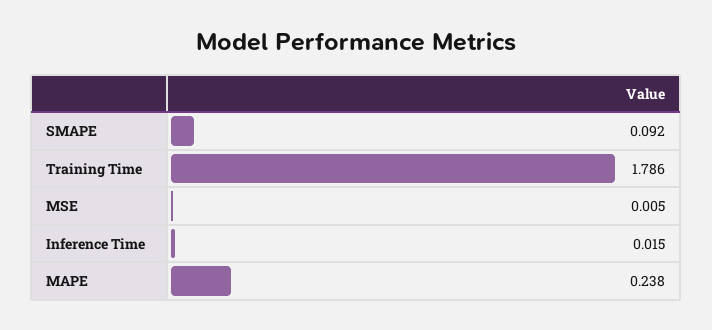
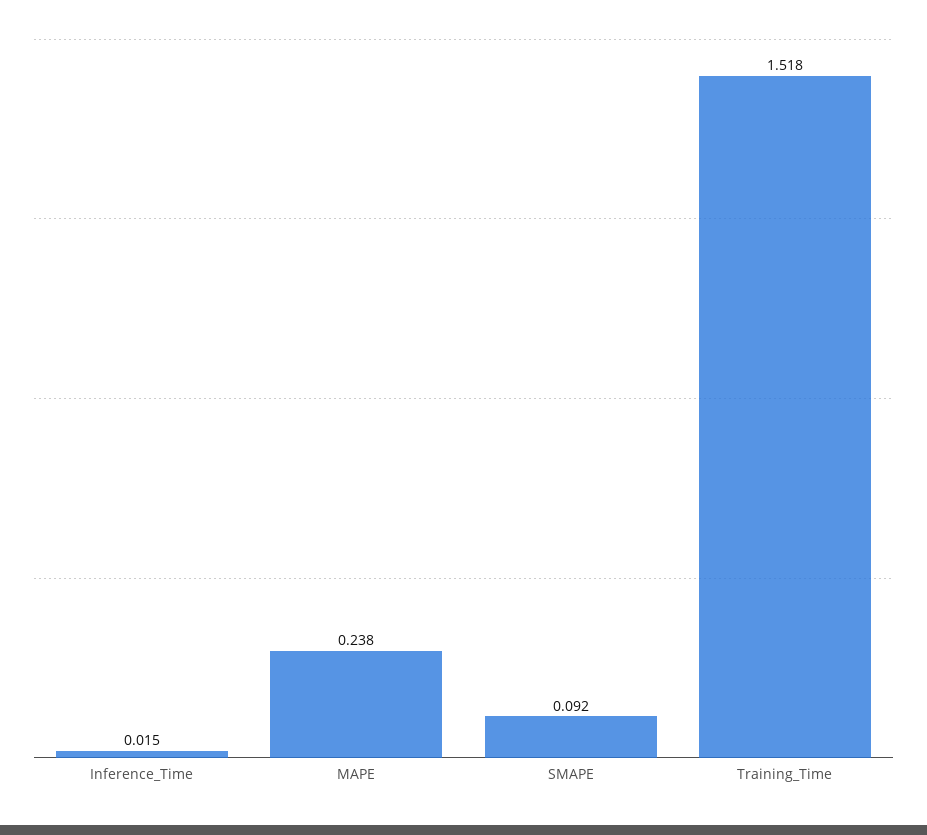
  {
    "SMAPE": 0.092,
-   "Training Time": 1.786,
+   "Training Time": 1.518,
-   "MSE": 0.005,
    "Inference Time": 0.015,
    "MAPE": 0.238
  }

